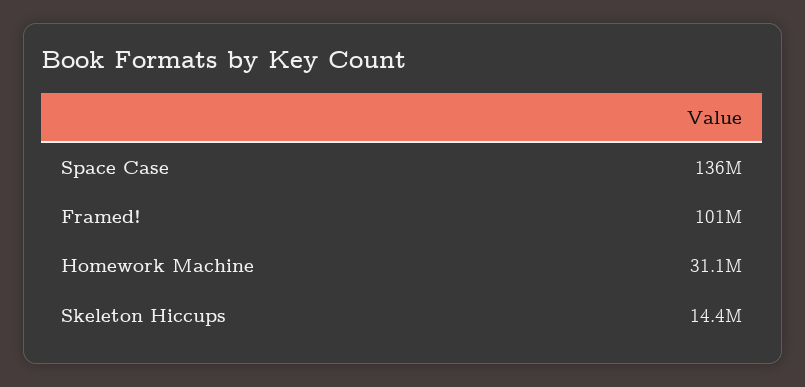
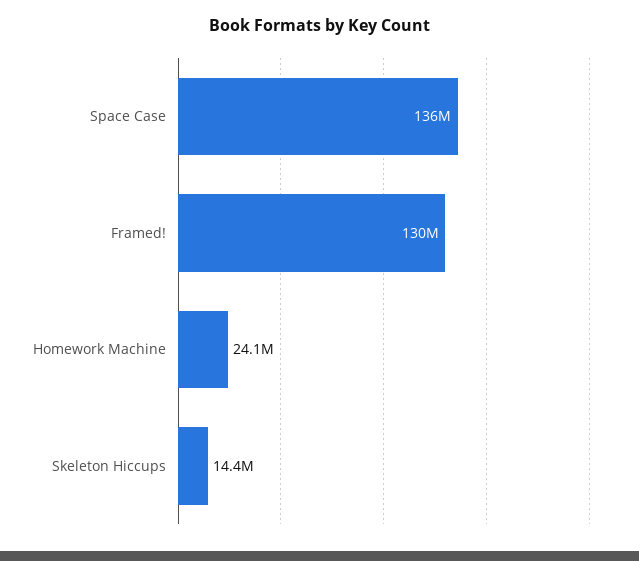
  {
    "Space Case": 136000000,
-   "Framed!": 101000000,
+   "Framed!": 130000000,
-   "Homework Machine": 31100000,
+   "Homework Machine": 24100000,
    "Skeleton Hiccups": 14400000
  }

